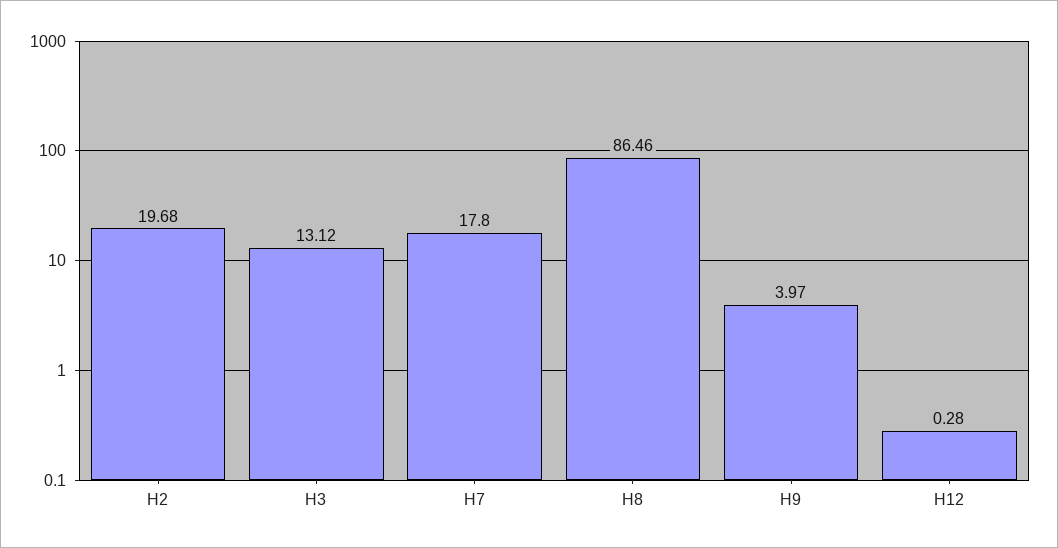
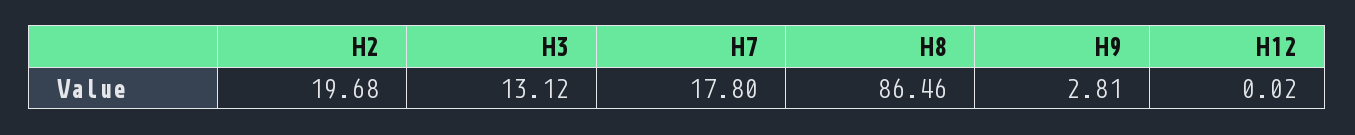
  {
    "Н2": 19.68,
    "Н3": 13.12,
    "Н7": 17.8,
    "Н8": 86.46,
-   "Н9": 3.97,
+   "Н9": 2.81,
-   "Н12": 0.28
+   "Н12": 0.02
  }

